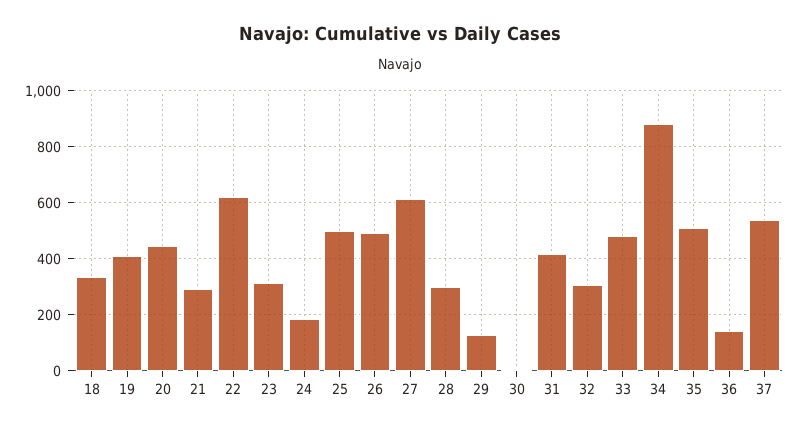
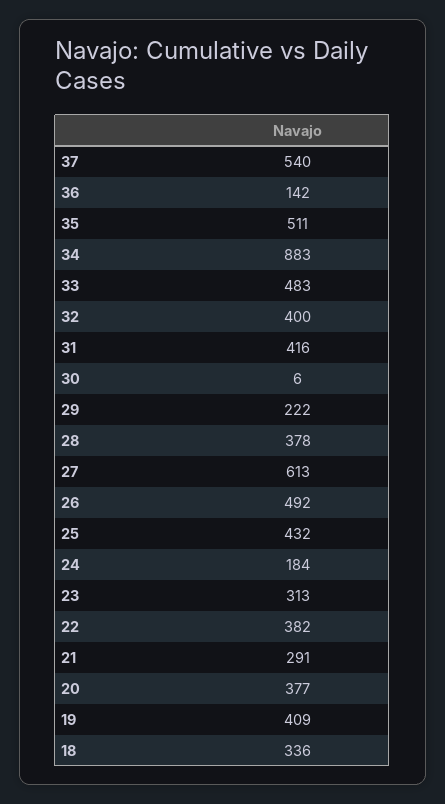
  {
    "18": 336,
    "19": 409,
-   "20": 450,
+   "20": 377,
    "21": 291,
-   "22": 625,
+   "22": 382,
    "23": 313,
    "24": 184,
-   "25": 500,
+   "25": 432,
    "26": 492,
    "27": 613,
-   "28": 300,
+   "28": 378,
-   "29": 125,
+   "29": 222,
    "30": 6,
    "31": 416,
-   "32": 300,
+   "32": 400,
    "33": 483,
    "34": 883,
    "35": 511,
    "36": 142,
    "37": 540
  }

